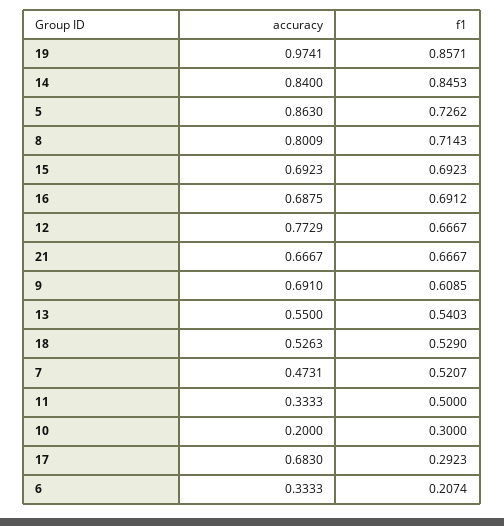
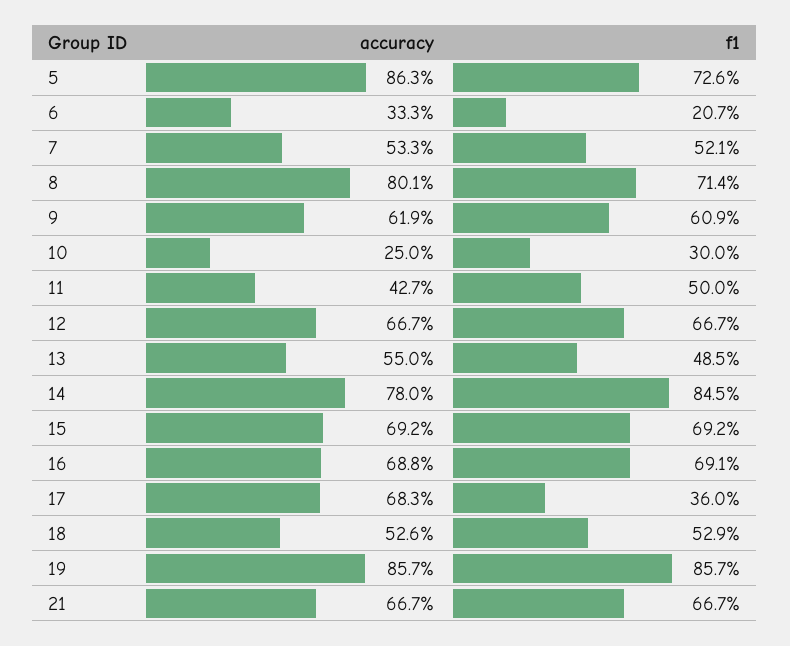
  {
    "accuracy": {
-     "19": 0.9741,
+     "19": 0.857,
-     "14": 0.84,
+     "14": 0.78,
      "5": 0.863,
      "8": 0.8009,
      "15": 0.6923,
      "16": 0.6875,
-     "12": 0.7729,
+     "12": 0.667,
      "21": 0.6667,
-     "9": 0.691,
+     "9": 0.619,
      "13": 0.55,
      "18": 0.5263,
-     "7": 0.4731,
+     "7": 0.533,
-     "11": 0.3333,
+     "11": 0.427,
-     "10": 0.2,
+     "10": 0.25,
      "17": 0.683,
      "6": 0.3333
    },
    "f1": {
      "19": 0.8571,
      "14": 0.8453,
      "5": 0.7262,
      "8": 0.7143,
      "15": 0.6923,
      "16": 0.6912,
      "12": 0.6667,
      "21": 0.6667,
      "9": 0.6085,
-     "13": 0.5403,
+     "13": 0.485,
      "18": 0.529,
      "7": 0.5207,
      "11": 0.5,
      "10": 0.3,
-     "17": 0.2923,
+     "17": 0.36,
      "6": 0.2074
    }
  }

